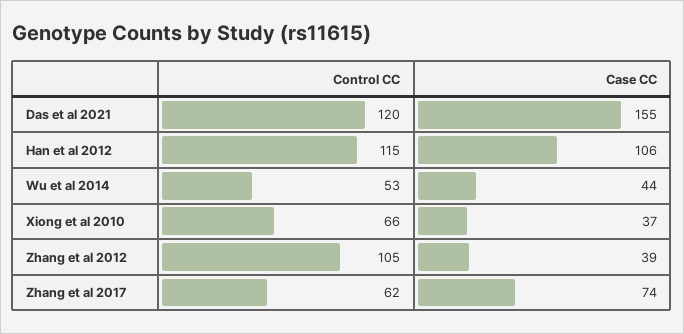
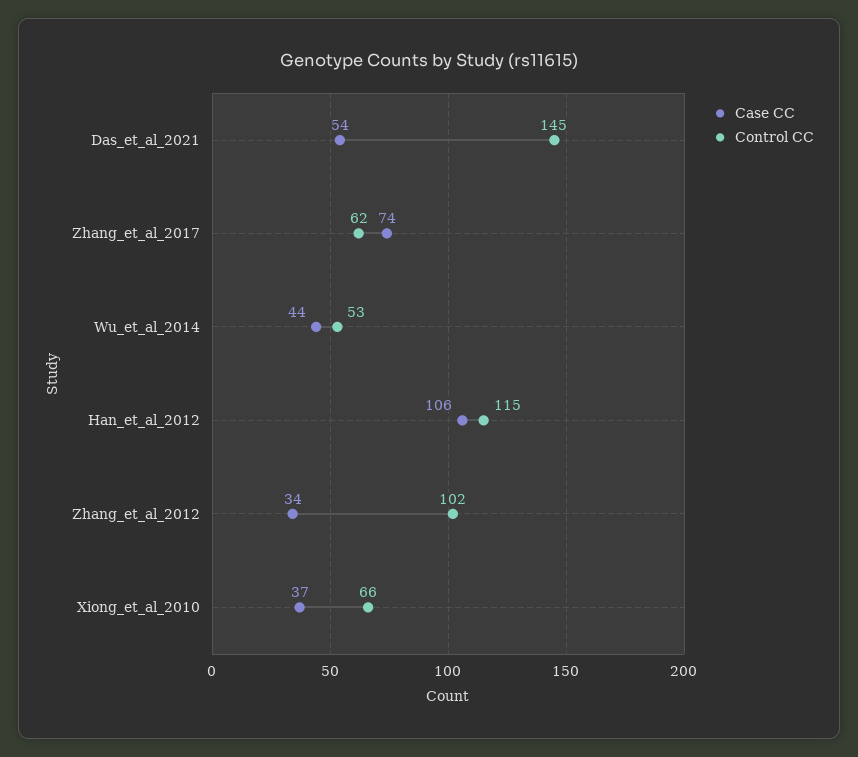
  {
    "Control CC": {
-     "Das et al 2021": 120,
+     "Das et al 2021": 145,
      "Han et al 2012": 115,
      "Wu et al 2014": 53,
      "Xiong et al 2010": 66,
-     "Zhang et al 2012": 105,
+     "Zhang et al 2012": 102,
      "Zhang et al 2017": 62
    },
    "Case CC": {
-     "Das et al 2021": 155,
+     "Das et al 2021": 54,
      "Han et al 2012": 106,
      "Wu et al 2014": 44,
      "Xiong et al 2010": 37,
-     "Zhang et al 2012": 39,
+     "Zhang et al 2012": 34,
      "Zhang et al 2017": 74
    }
  }

